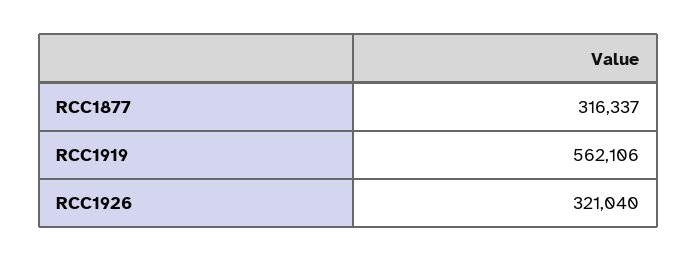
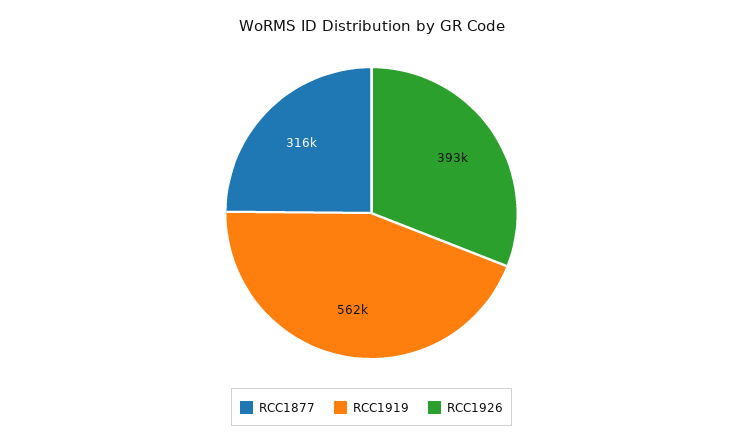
  {
    "RCC1877": 316337,
    "RCC1919": 562106,
-   "RCC1926": 321040
+   "RCC1926": 393000
  }

